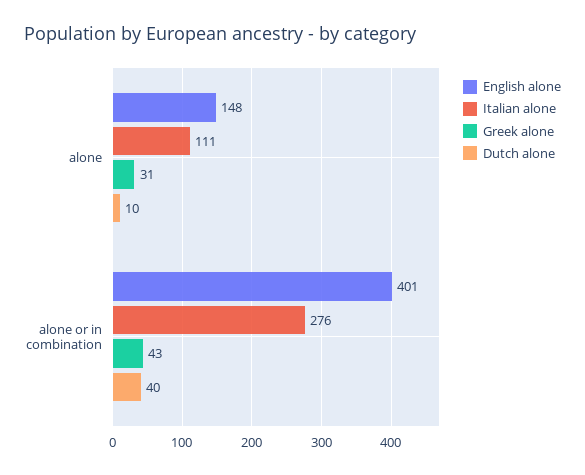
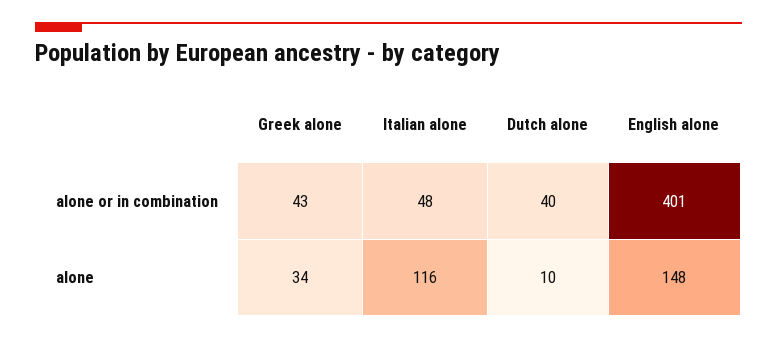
  {
    "English alone": {
      "alone": 148,
      "alone or in combination": 401
    },
    "Italian alone": {
-     "alone": 111,
+     "alone": 116,
-     "alone or in combination": 276
+     "alone or in combination": 48
    },
    "Greek alone": {
-     "alone": 31,
+     "alone": 34,
      "alone or in combination": 43
    },
    "Dutch alone": {
      "alone": 10,
      "alone or in combination": 40
    }
  }

